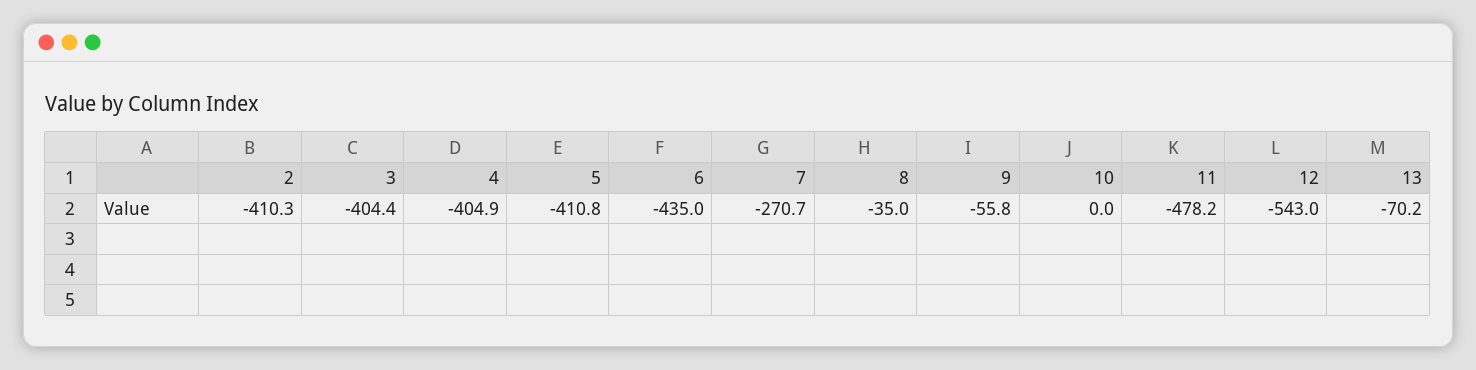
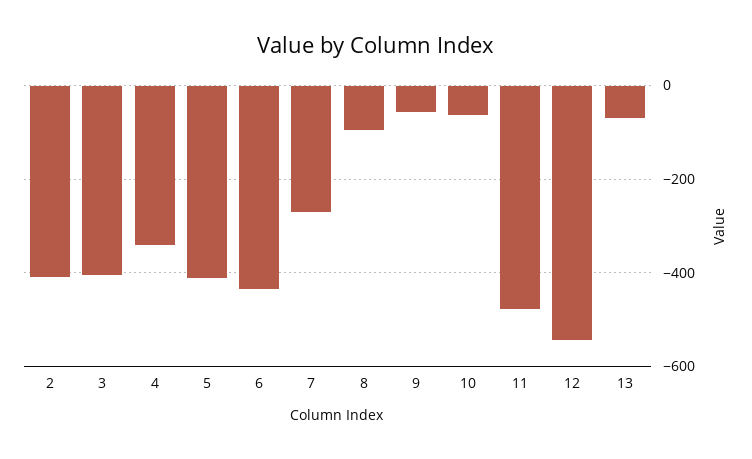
  {
    "2": -410.3,
    "3": -404.4,
-   "4": -404.9,
+   "4": -340,
    "5": -410.8,
    "6": -435,
    "7": -270.7,
-   "8": -35,
+   "8": -100,
    "9": -55.8,
-   "10": 0,
+   "10": -60,
    "11": -478.2,
    "12": -543,
    "13": -70.2
  }

